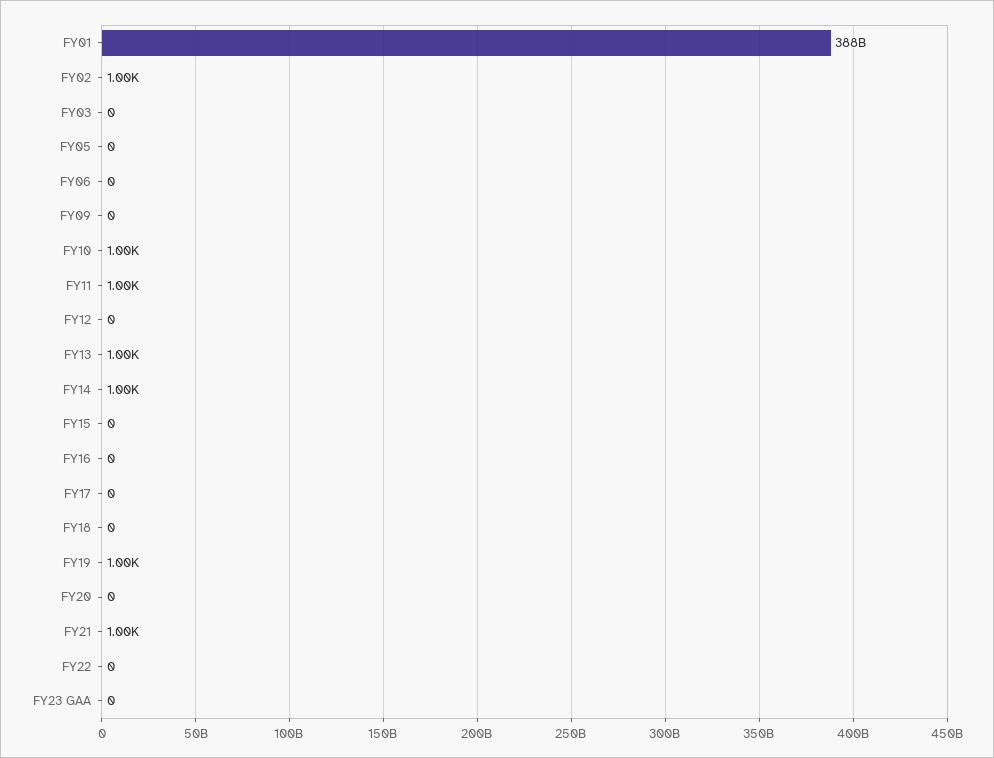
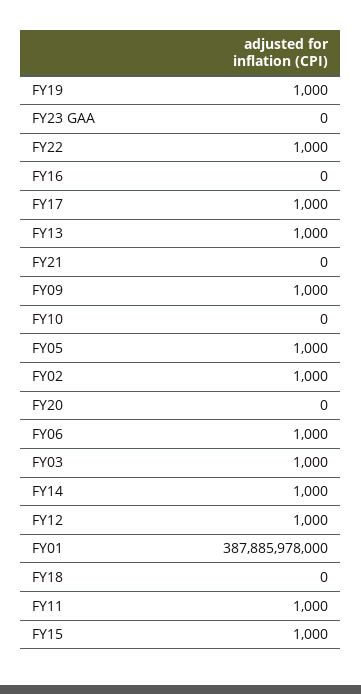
  {
    "FY01": 387885978000,
    "FY02": 1000,
-   "FY03": 0,
+   "FY03": 1000,
-   "FY05": 0,
+   "FY05": 1000,
-   "FY06": 0,
+   "FY06": 1000,
-   "FY09": 0,
+   "FY09": 1000,
-   "FY10": 1000,
+   "FY10": 0,
    "FY11": 1000,
-   "FY12": 0,
+   "FY12": 1000,
    "FY13": 1000,
    "FY14": 1000,
-   "FY15": 0,
+   "FY15": 1000,
    "FY16": 0,
-   "FY17": 0,
+   "FY17": 1000,
    "FY18": 0,
    "FY19": 1000,
    "FY20": 0,
-   "FY21": 1000,
+   "FY21": 0,
-   "FY22": 0,
+   "FY22": 1000,
    "FY23 GAA": 0
  }

